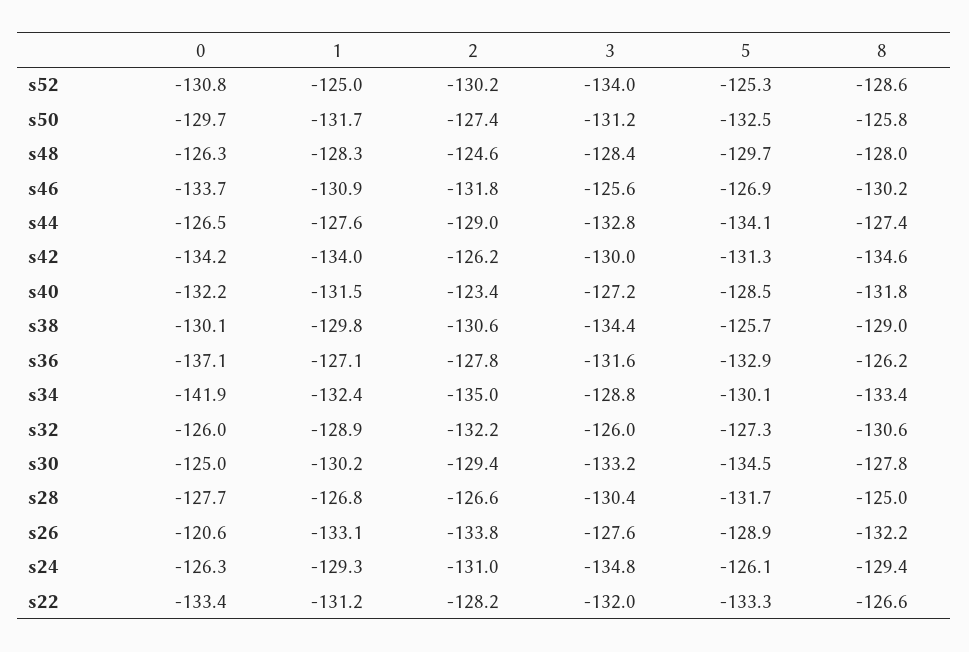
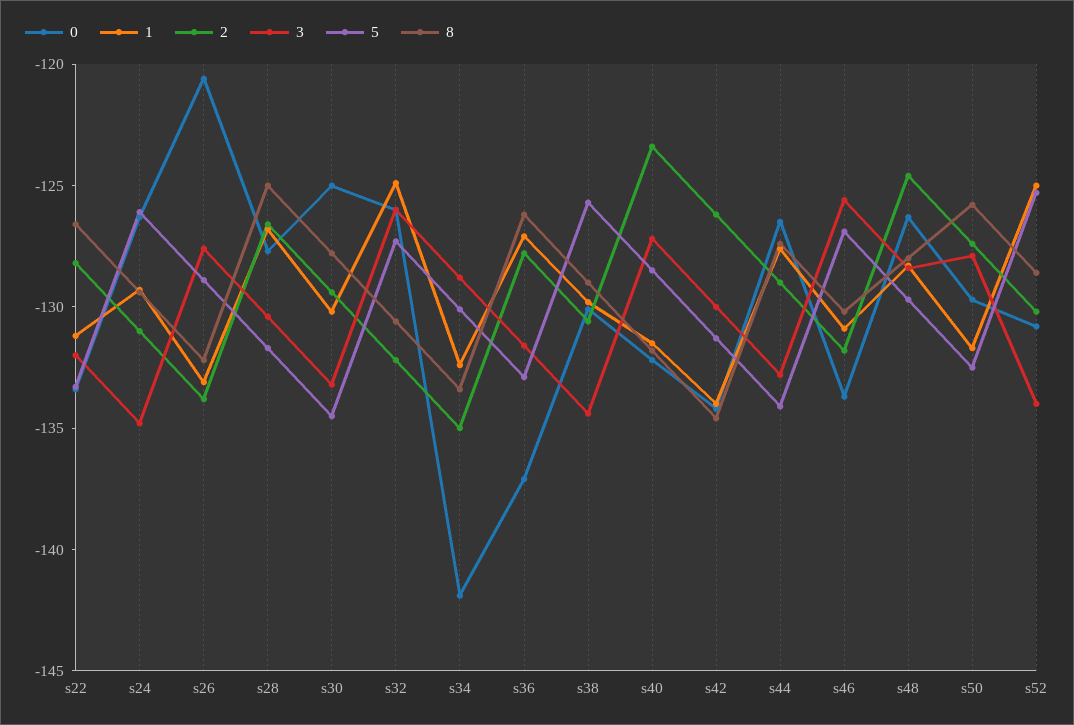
  {
    "0": {
      "s52": -130.8,
      "s50": -129.7,
      "s48": -126.3,
      "s46": -133.7,
      "s44": -126.5,
      "s42": -134.2,
      "s40": -132.2,
      "s38": -130.1,
      "s36": -137.1,
      "s34": -141.9,
      "s32": -126,
      "s30": -125,
      "s28": -127.7,
      "s26": -120.6,
      "s24": -126.3,
      "s22": -133.4
    },
    "1": {
      "s52": -125,
      "s50": -131.7,
      "s48": -128.3,
      "s46": -130.9,
      "s44": -127.6,
      "s42": -134,
      "s40": -131.5,
      "s38": -129.8,
      "s36": -127.1,
      "s34": -132.4,
-     "s32": -128.9,
+     "s32": -125,
      "s30": -130.2,
      "s28": -126.8,
      "s26": -133.1,
      "s24": -129.3,
      "s22": -131.2
    },
    "2": {
      "s52": -130.2,
      "s50": -127.4,
      "s48": -124.6,
      "s46": -131.8,
      "s44": -129,
      "s42": -126.2,
      "s40": -123.4,
      "s38": -130.6,
      "s36": -127.8,
      "s34": -135,
      "s32": -132.2,
      "s30": -129.4,
      "s28": -126.6,
      "s26": -133.8,
      "s24": -131,
      "s22": -128.2
    },
    "3": {
      "s52": -134,
-     "s50": -131.2,
+     "s50": -128,
      "s48": -128.4,
      "s46": -125.6,
      "s44": -132.8,
      "s42": -130,
      "s40": -127.2,
      "s38": -134.4,
      "s36": -131.6,
      "s34": -128.8,
      "s32": -126,
      "s30": -133.2,
      "s28": -130.4,
      "s26": -127.6,
      "s24": -134.8,
      "s22": -132
    },
    "5": {
      "s52": -125.3,
      "s50": -132.5,
      "s48": -129.7,
      "s46": -126.9,
      "s44": -134.1,
      "s42": -131.3,
      "s40": -128.5,
      "s38": -125.7,
      "s36": -132.9,
      "s34": -130.1,
      "s32": -127.3,
      "s30": -134.5,
      "s28": -131.7,
      "s26": -128.9,
      "s24": -126.1,
      "s22": -133.3
    },
    "8": {
      "s52": -128.6,
      "s50": -125.8,
      "s48": -128,
      "s46": -130.2,
      "s44": -127.4,
      "s42": -134.6,
      "s40": -131.8,
      "s38": -129,
      "s36": -126.2,
      "s34": -133.4,
      "s32": -130.6,
      "s30": -127.8,
      "s28": -125,
      "s26": -132.2,
      "s24": -129.4,
      "s22": -126.6
    }
  }

